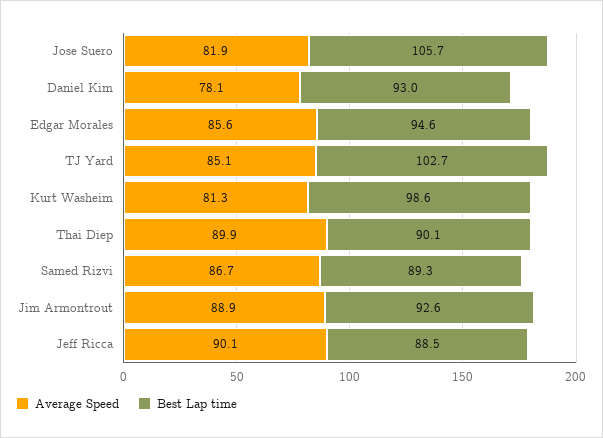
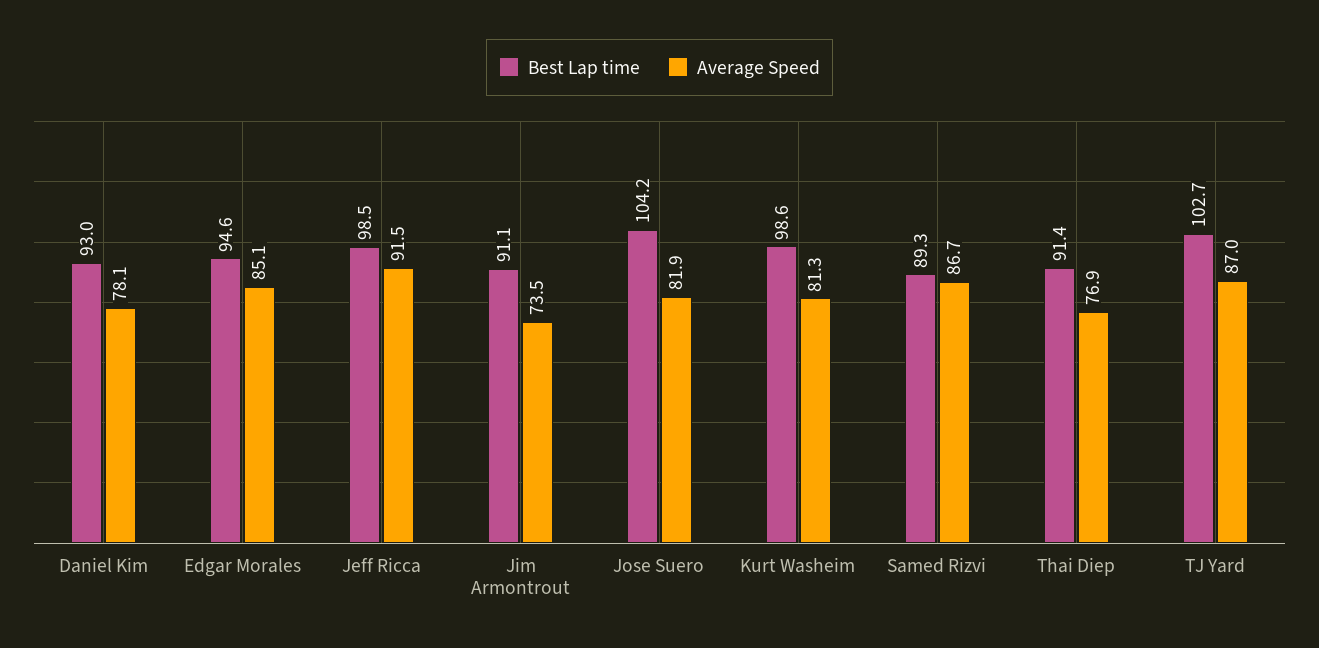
  {
    "Average Speed": {
      "Jose Suero": 81.9,
      "Daniel Kim": 78.1,
-     "Edgar Morales": 85.6,
+     "Edgar Morales": 85.1,
-     "TJ Yard": 85.1,
+     "TJ Yard": 87,
      "Kurt Washeim": 81.3,
-     "Thai Diep": 89.9,
+     "Thai Diep": 76.9,
      "Samed Rizvi": 86.7,
-     "Jim Armontrout": 88.9,
+     "Jim Armontrout": 73.5,
-     "Jeff Ricca": 90.1
+     "Jeff Ricca": 91.5
    },
    "Best Lap time": {
-     "Jose Suero": 105.7,
+     "Jose Suero": 104.2,
      "Daniel Kim": 93,
      "Edgar Morales": 94.6,
      "TJ Yard": 102.7,
      "Kurt Washeim": 98.6,
-     "Thai Diep": 90.1,
+     "Thai Diep": 91.4,
      "Samed Rizvi": 89.3,
-     "Jim Armontrout": 92.6,
+     "Jim Armontrout": 91.1,
-     "Jeff Ricca": 88.5
+     "Jeff Ricca": 98.5
    }
  }

